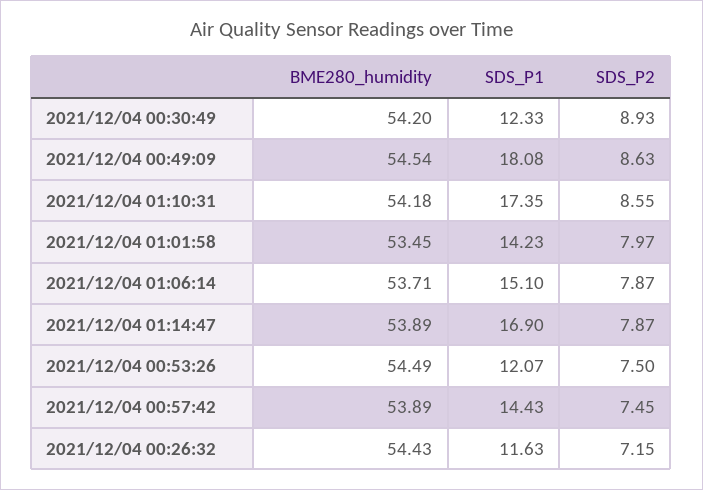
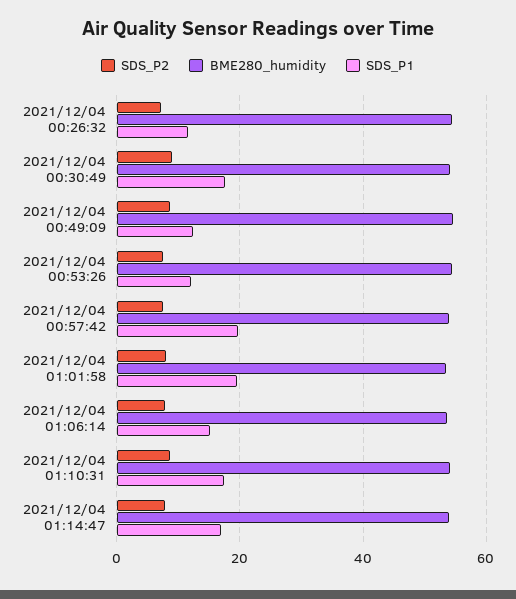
  {
    "BME280_humidity": {
      "2021/12/04 00:30:49": 54.2,
      "2021/12/04 00:49:09": 54.54,
      "2021/12/04 01:10:31": 54.18,
      "2021/12/04 01:01:58": 53.45,
      "2021/12/04 01:06:14": 53.71,
      "2021/12/04 01:14:47": 53.89,
      "2021/12/04 00:53:26": 54.49,
      "2021/12/04 00:57:42": 53.89,
      "2021/12/04 00:26:32": 54.43
    },
    "SDS_P1": {
-     "2021/12/04 00:30:49": 12.33,
+     "2021/12/04 00:30:49": 18,
-     "2021/12/04 00:49:09": 18.08,
+     "2021/12/04 00:49:09": 12,
      "2021/12/04 01:10:31": 17.35,
-     "2021/12/04 01:01:58": 14.23,
+     "2021/12/04 01:01:58": 20,
      "2021/12/04 01:06:14": 15.1,
      "2021/12/04 01:14:47": 16.9,
      "2021/12/04 00:53:26": 12.07,
-     "2021/12/04 00:57:42": 14.43,
+     "2021/12/04 00:57:42": 20,
      "2021/12/04 00:26:32": 11.63
    },
    "SDS_P2": {
      "2021/12/04 00:30:49": 8.93,
      "2021/12/04 00:49:09": 8.63,
      "2021/12/04 01:10:31": 8.55,
      "2021/12/04 01:01:58": 7.97,
      "2021/12/04 01:06:14": 7.87,
      "2021/12/04 01:14:47": 7.87,
      "2021/12/04 00:53:26": 7.5,
      "2021/12/04 00:57:42": 7.45,
      "2021/12/04 00:26:32": 7.15
    }
  }

